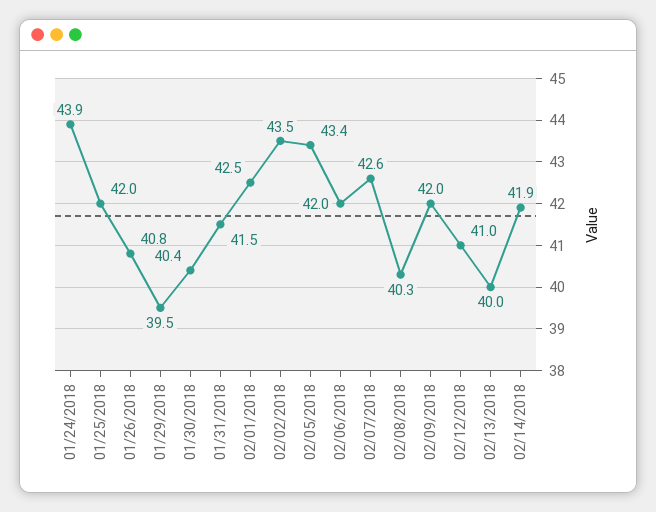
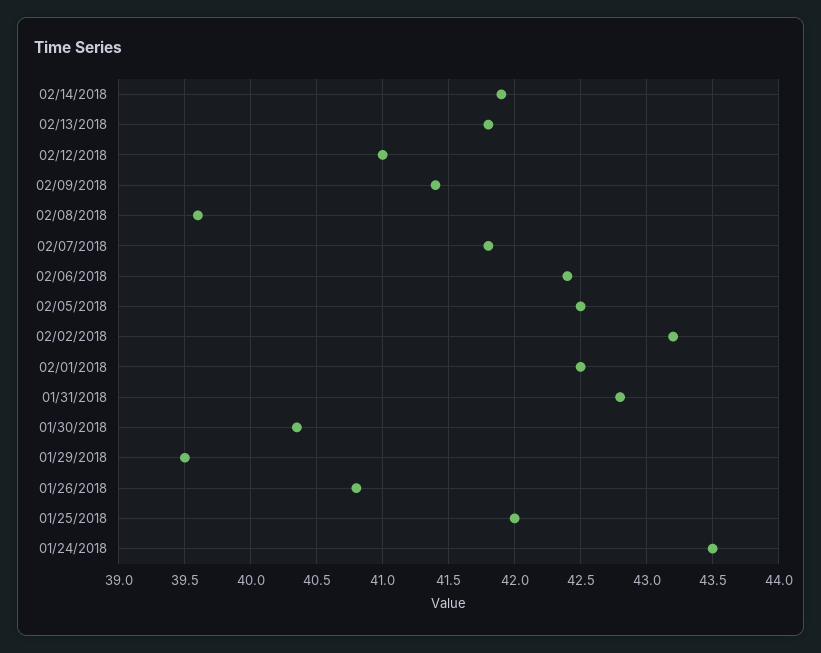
  {
-   "01/24/2018": 43.9,
+   "01/24/2018": 43.5,
    "01/25/2018": 42,
    "01/26/2018": 40.8,
    "01/29/2018": 39.5,
    "01/30/2018": 40.4,
-   "01/31/2018": 41.5,
+   "01/31/2018": 42.8,
    "02/01/2018": 42.5,
-   "02/02/2018": 43.5,
+   "02/02/2018": 43.2,
-   "02/05/2018": 43.4,
+   "02/05/2018": 42.5,
-   "02/06/2018": 42,
+   "02/06/2018": 42.4,
-   "02/07/2018": 42.6,
+   "02/07/2018": 41.8,
-   "02/08/2018": 40.3,
+   "02/08/2018": 39.6,
-   "02/09/2018": 42,
+   "02/09/2018": 41.4,
    "02/12/2018": 41,
-   "02/13/2018": 40,
+   "02/13/2018": 41.8,
    "02/14/2018": 41.9
  }

